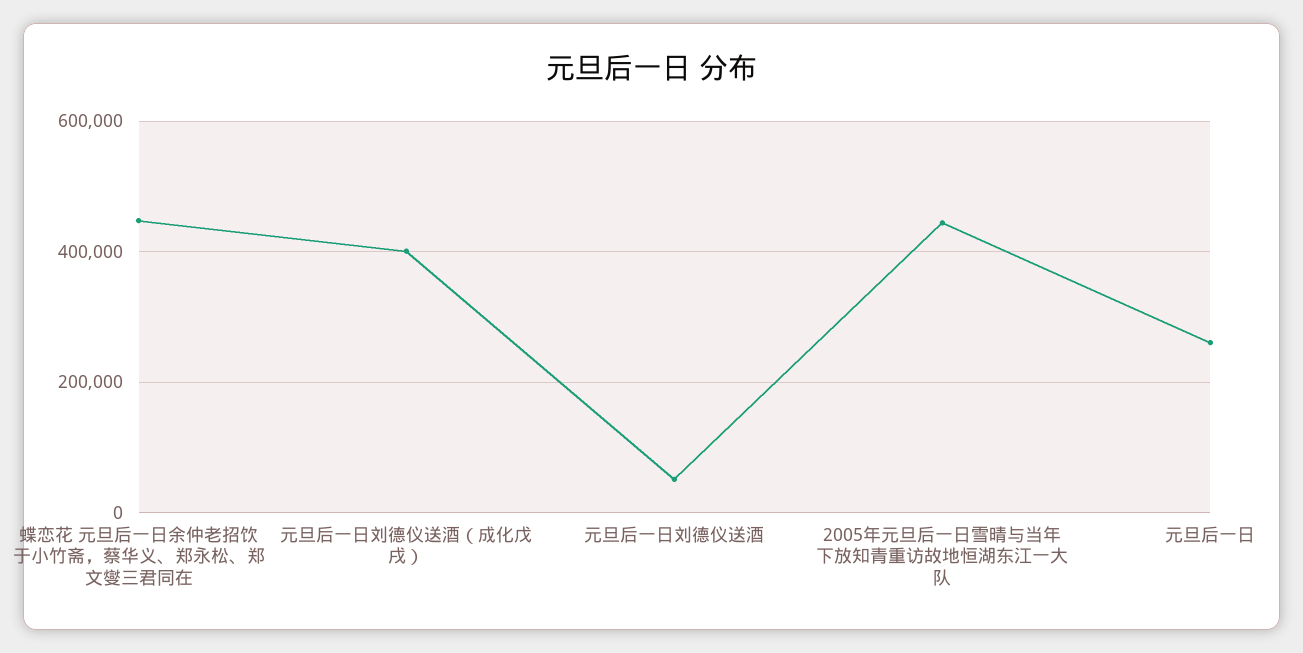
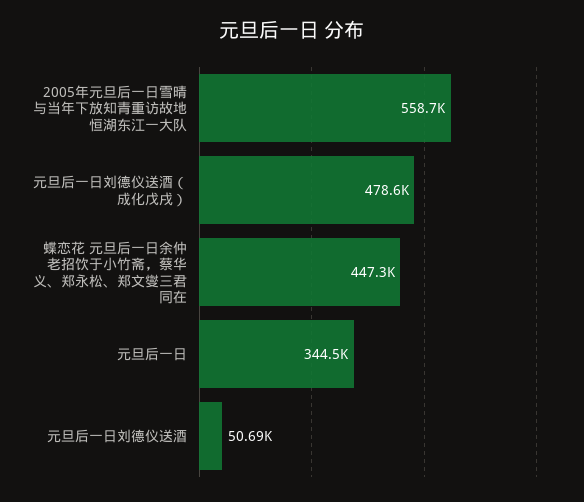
  {
    "蝶恋花 元旦后一日余仲老招饮于小竹斋，蔡华义、郑永松、郑文燮三君同在": 447300,
-   "元旦后一日刘德仪送酒（成化戊戌）": 400000,
+   "元旦后一日刘德仪送酒（成化戊戌）": 478600,
    "元旦后一日刘德仪送酒": 50690,
-   "2005年元旦后一日雪晴与当年下放知青重访故地恒湖东江一大队": 440000,
+   "2005年元旦后一日雪晴与当年下放知青重访故地恒湖东江一大队": 558700,
-   "元旦后一日": 260000
+   "元旦后一日": 344500
  }

